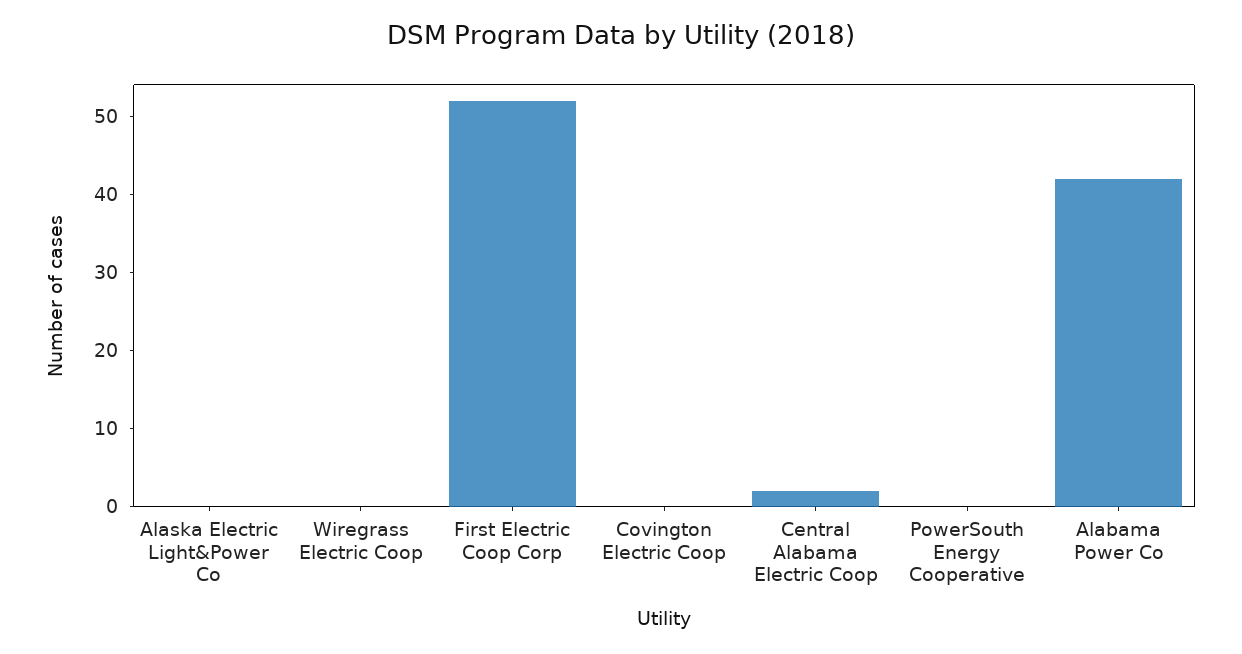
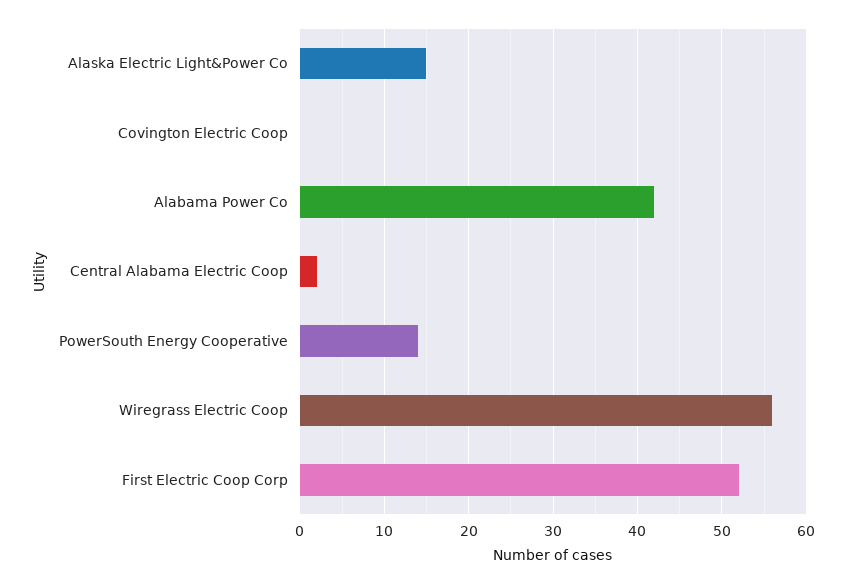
  {
-   "Alaska Electric Light&Power Co": 0,
+   "Alaska Electric Light&Power Co": 15,
-   "Wiregrass Electric Coop": 0,
+   "Wiregrass Electric Coop": 56,
    "First Electric Coop Corp": 52,
    "Covington Electric Coop": 0,
    "Central Alabama Electric Coop": 2,
-   "PowerSouth Energy Cooperative": 0,
+   "PowerSouth Energy Cooperative": 14,
    "Alabama Power Co": 42
  }

